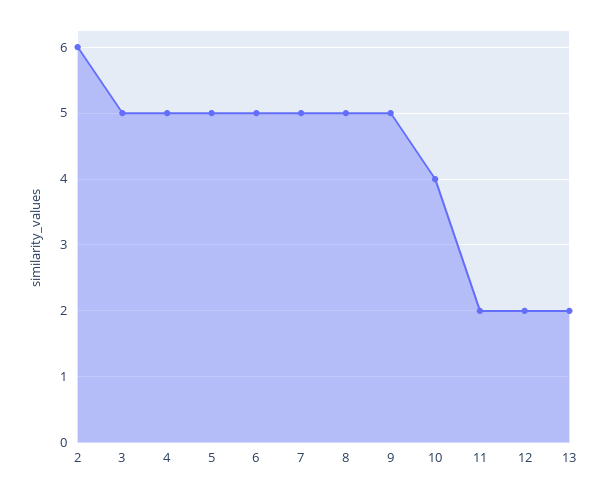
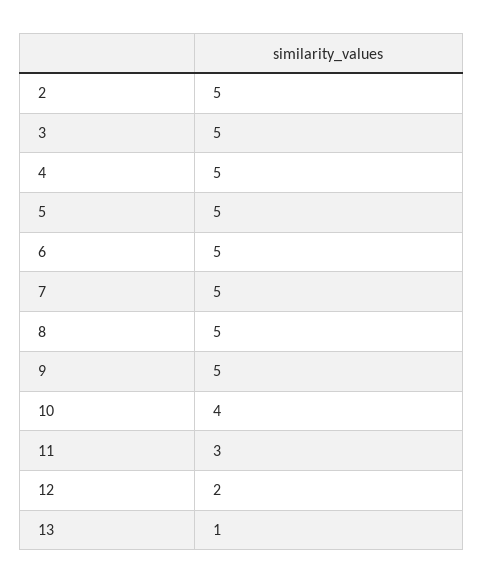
  {
-   "2": 6,
+   "2": 5,
    "3": 5,
    "4": 5,
    "5": 5,
    "6": 5,
    "7": 5,
    "8": 5,
    "9": 5,
    "10": 4,
-   "11": 2,
+   "11": 3,
    "12": 2,
-   "13": 2
+   "13": 1
  }

